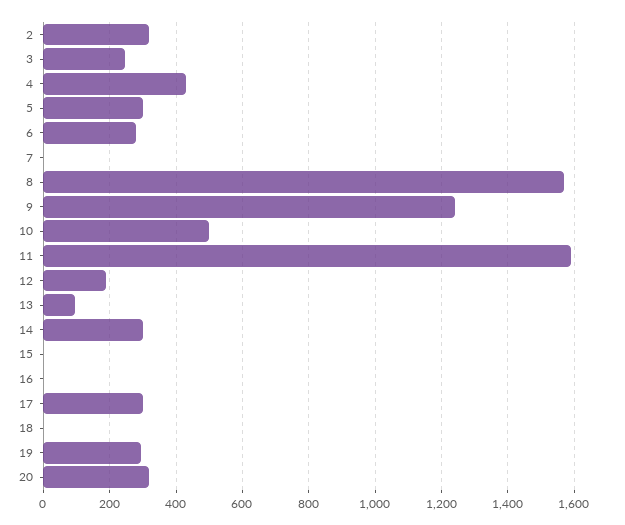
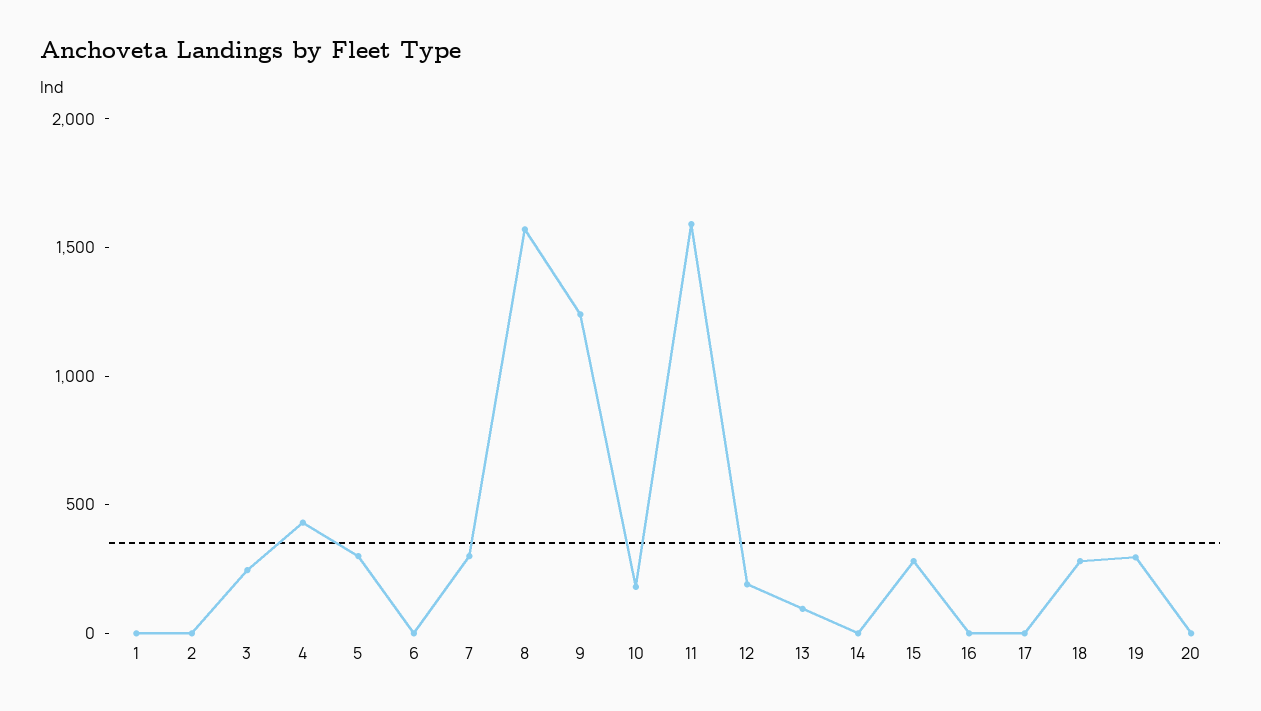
  {
-   "2": 320,
+   "2": 0,
    "3": 240,
    "4": 440,
    "5": 300,
-   "6": 280,
+   "6": 0,
-   "7": 0,
+   "7": 300,
    "8": 1580,
    "9": 1240,
-   "10": 500,
+   "10": 200,
    "11": 1600,
    "12": 200,
    "13": 100,
-   "14": 300,
+   "14": 0,
-   "15": 0,
+   "15": 300,
    "16": 0,
-   "17": 300,
+   "17": 0,
-   "18": 0,
+   "18": 300,
    "19": 300,
-   "20": 320
+   "20": 0,
+   "1": 0
  }

